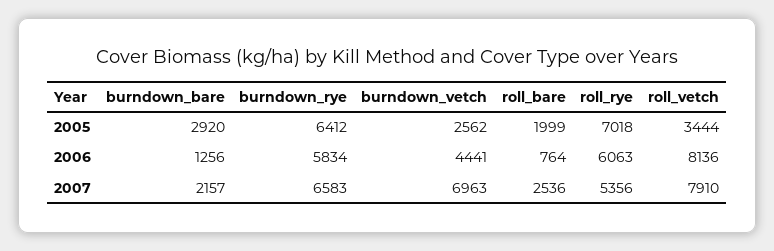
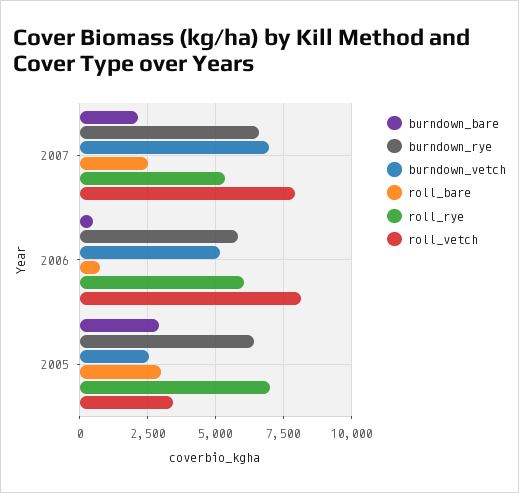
  {
    "burndown_bare": {
      "2005": 2920,
-     "2006": 1256,
+     "2006": 500,
      "2007": 2157
    },
    "burndown_rye": {
      "2005": 6412,
      "2006": 5834,
      "2007": 6583
    },
    "burndown_vetch": {
      "2005": 2562,
-     "2006": 4441,
+     "2006": 5250,
      "2007": 6963
    },
    "roll_bare": {
-     "2005": 1999,
+     "2005": 3000,
      "2006": 764,
      "2007": 2536
    },
    "roll_rye": {
      "2005": 7018,
      "2006": 6063,
      "2007": 5356
    },
    "roll_vetch": {
      "2005": 3444,
      "2006": 8136,
      "2007": 7910
    }
  }

